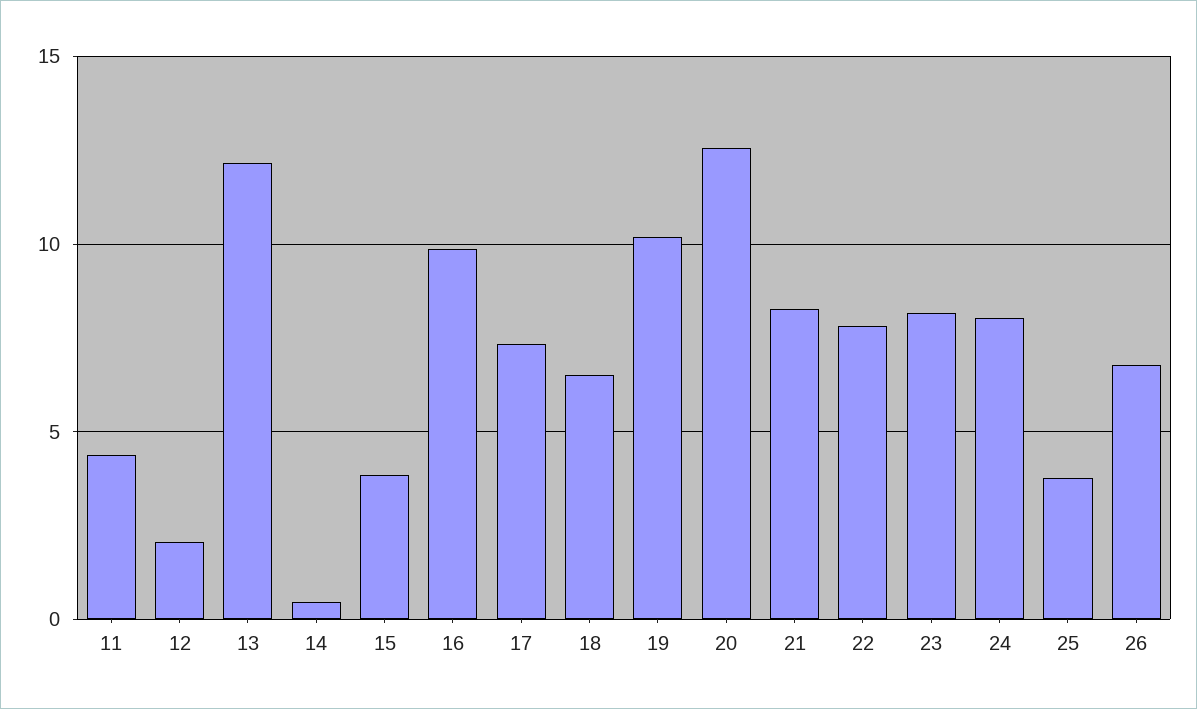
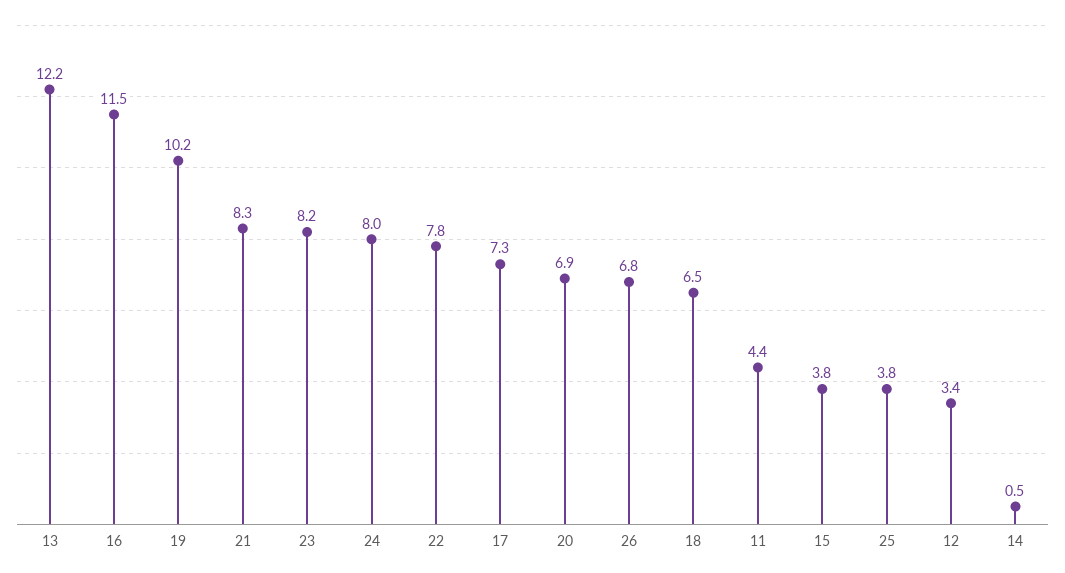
  {
    "11": 4.4,
-   "12": 2,
+   "12": 3.4,
    "13": 12.2,
    "14": 0.5,
    "15": 3.8,
-   "16": 10,
+   "16": 11.5,
    "17": 7.3,
    "18": 6.5,
    "19": 10.2,
-   "20": 12.5,
+   "20": 6.9,
    "21": 8.3,
    "22": 7.8,
    "23": 8.2,
    "24": 8,
    "25": 3.8,
    "26": 6.8
  }

